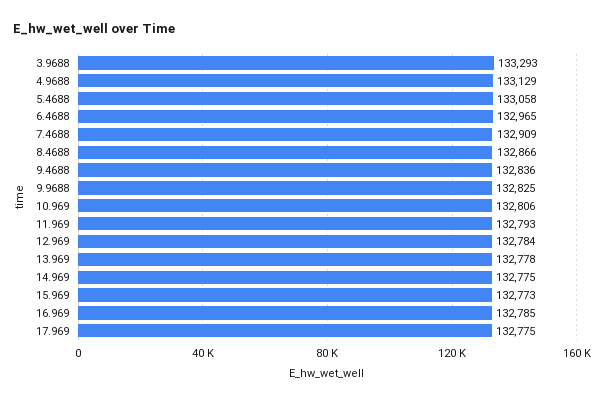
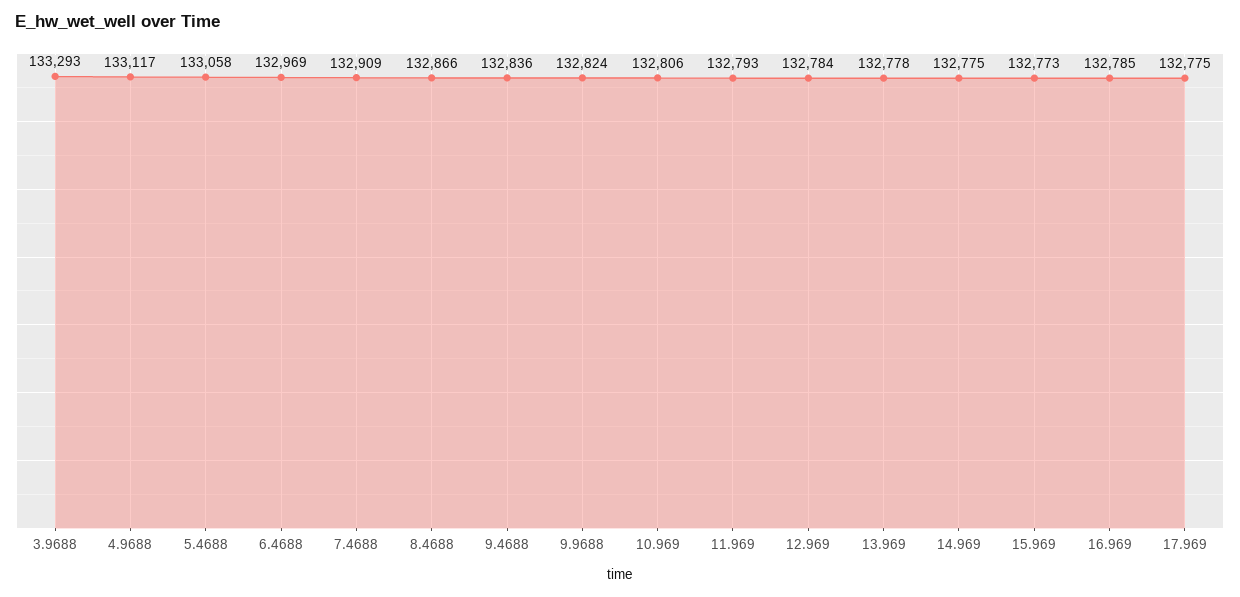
  {
    "3.9688": 133293,
-   "4.9688": 133129,
+   "4.9688": 133117,
    "5.4688": 133058,
-   "6.4688": 132965,
+   "6.4688": 132969,
    "7.4688": 132909,
    "8.4688": 132866,
    "9.4688": 132836,
-   "9.9688": 132825,
+   "9.9688": 132824,
    "10.969": 132806,
    "11.969": 132793,
    "12.969": 132784,
    "13.969": 132778,
    "14.969": 132775,
    "15.969": 132773,
    "16.969": 132785,
    "17.969": 132775
  }

